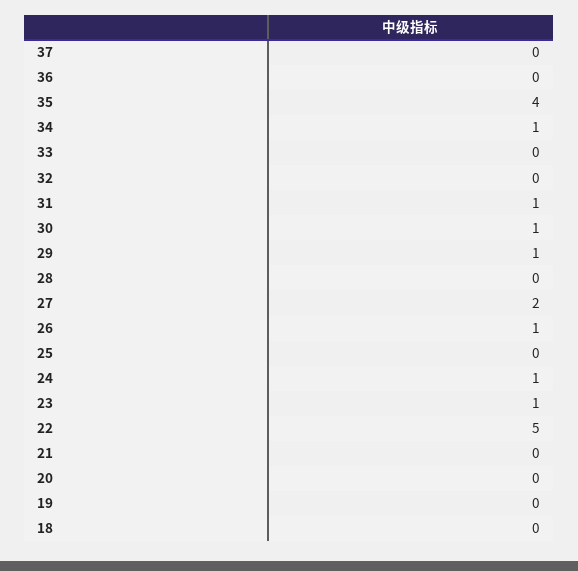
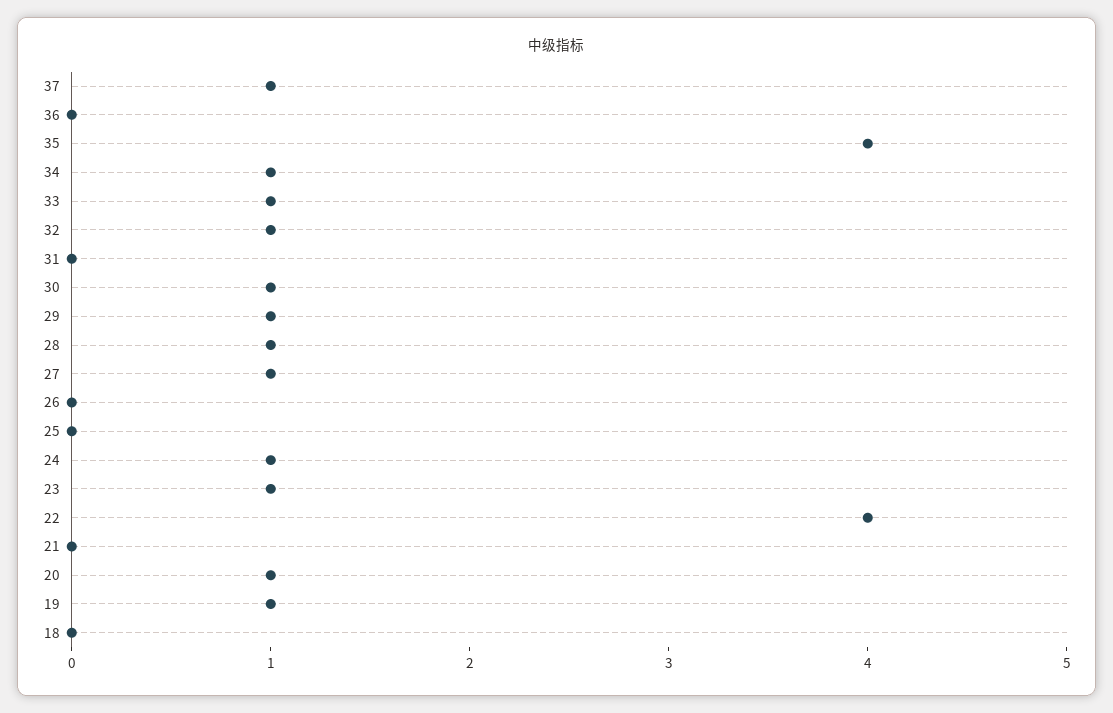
  {
-   "37": 0,
+   "37": 1,
    "36": 0,
    "35": 4,
    "34": 1,
-   "33": 0,
+   "33": 1,
-   "32": 0,
+   "32": 1,
-   "31": 1,
+   "31": 0,
    "30": 1,
    "29": 1,
-   "28": 0,
+   "28": 1,
-   "27": 2,
+   "27": 1,
-   "26": 1,
+   "26": 0,
    "25": 0,
    "24": 1,
    "23": 1,
-   "22": 5,
+   "22": 4,
    "21": 0,
-   "20": 0,
+   "20": 1,
-   "19": 0,
+   "19": 1,
    "18": 0
  }

